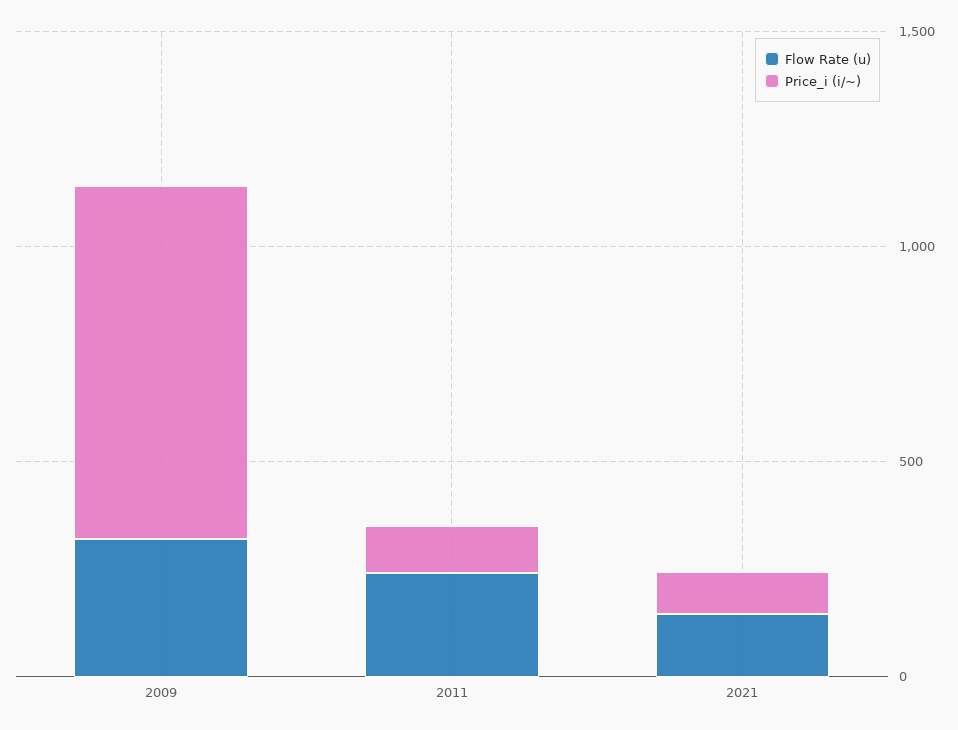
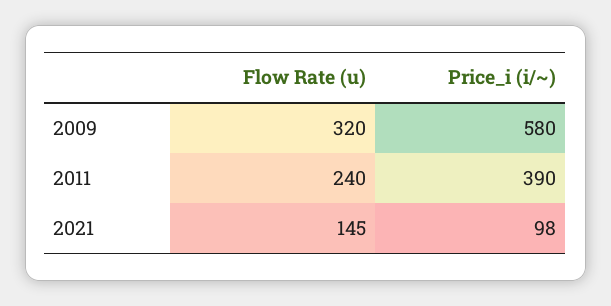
  {
    "Flow Rate (u)": {
      "2009": 320,
      "2011": 240,
      "2021": 145
    },
    "Price_i (i/~)": {
-     "2009": 800,
+     "2009": 580,
-     "2011": 100,
+     "2011": 390,
      "2021": 98
    }
  }

